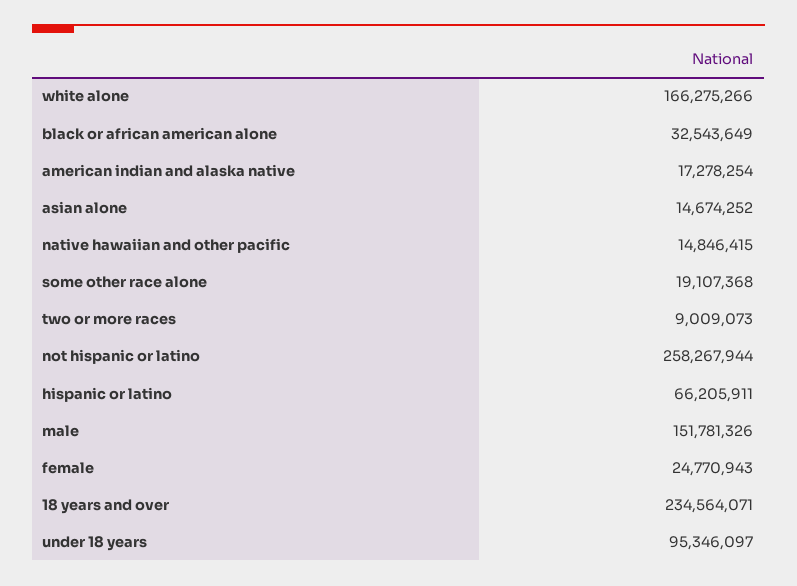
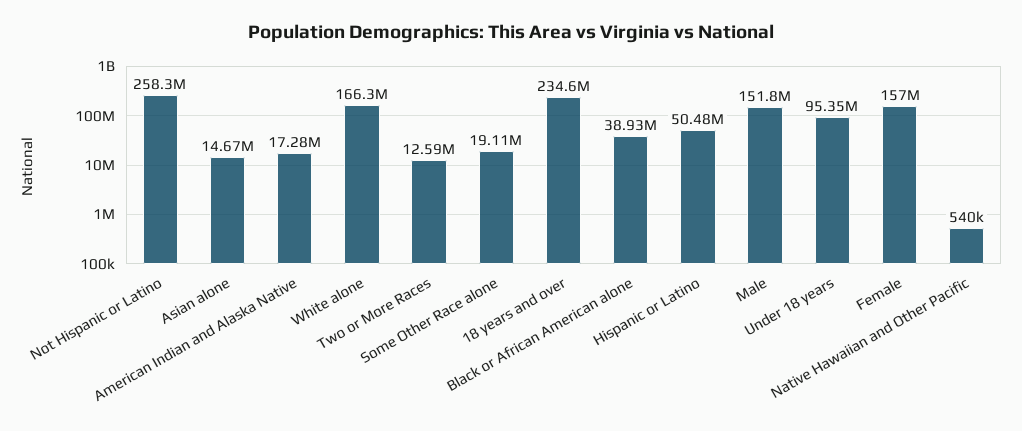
  {
    "white alone": 166275266,
-   "black or african american alone": 32543649,
+   "black or african american alone": 38930000,
    "american indian and alaska native": 17278254,
    "asian alone": 14674252,
-   "native hawaiian and other pacific": 14846415,
+   "native hawaiian and other pacific": 540000,
    "some other race alone": 19107368,
-   "two or more races": 9009073,
+   "two or more races": 12590000,
    "not hispanic or latino": 258267944,
-   "hispanic or latino": 66205911,
+   "hispanic or latino": 50480000,
    "male": 151781326,
-   "female": 24770943,
+   "female": 157000000,
    "18 years and over": 234564071,
    "under 18 years": 95346097
  }

